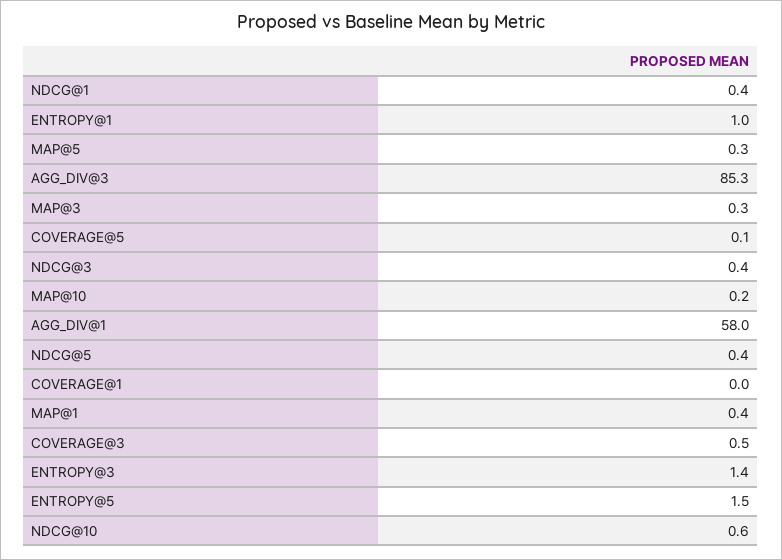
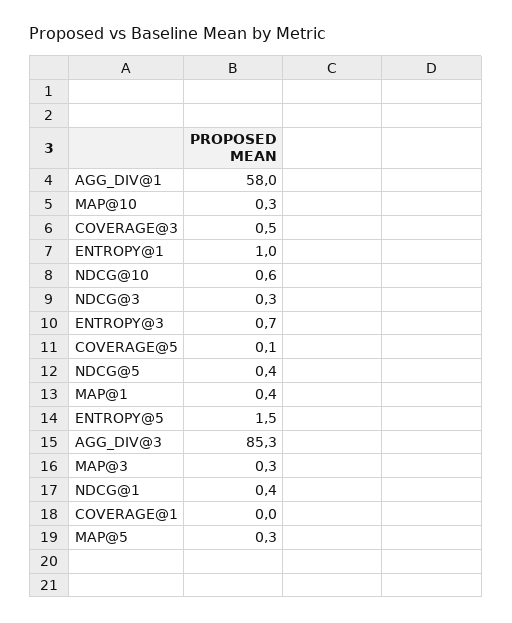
  {
    "NDCG@1": 0.4,
    "ENTROPY@1": 1,
    "MAP@5": 0.3,
    "AGG_DIV@3": 85.3,
    "MAP@3": 0.3,
    "COVERAGE@5": 0.1,
-   "NDCG@3": 0.4,
+   "NDCG@3": 0.3,
-   "MAP@10": 0.2,
+   "MAP@10": 0.3,
    "AGG_DIV@1": 58,
    "NDCG@5": 0.4,
    "COVERAGE@1": 0,
    "MAP@1": 0.4,
    "COVERAGE@3": 0.5,
-   "ENTROPY@3": 1.4,
+   "ENTROPY@3": 0.7,
    "ENTROPY@5": 1.5,
    "NDCG@10": 0.6
  }

